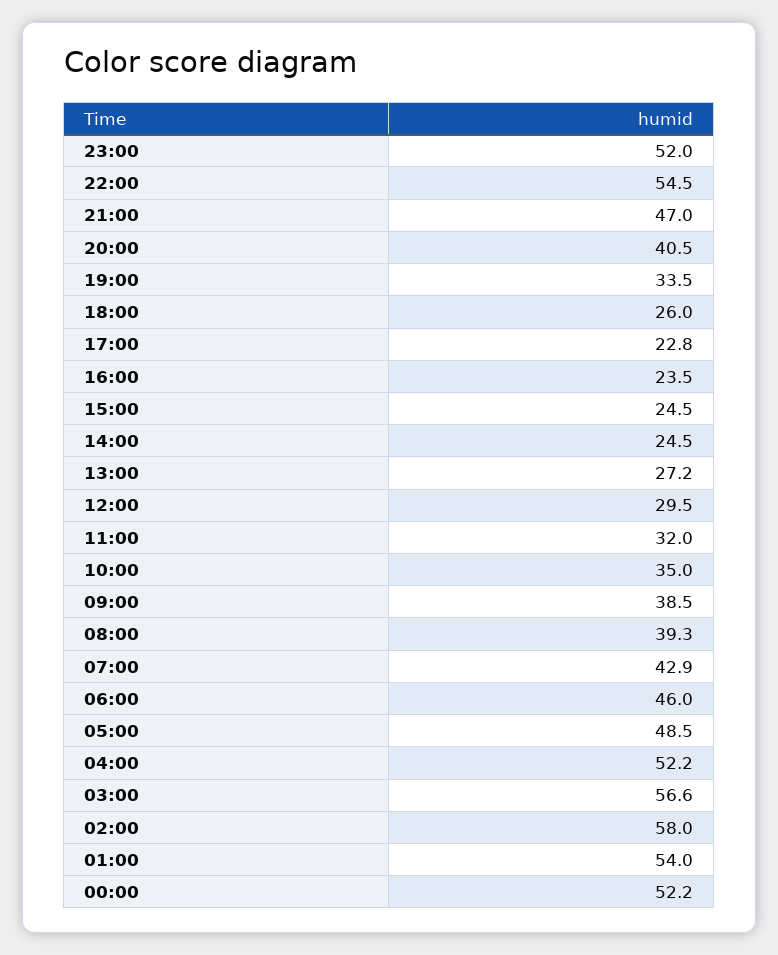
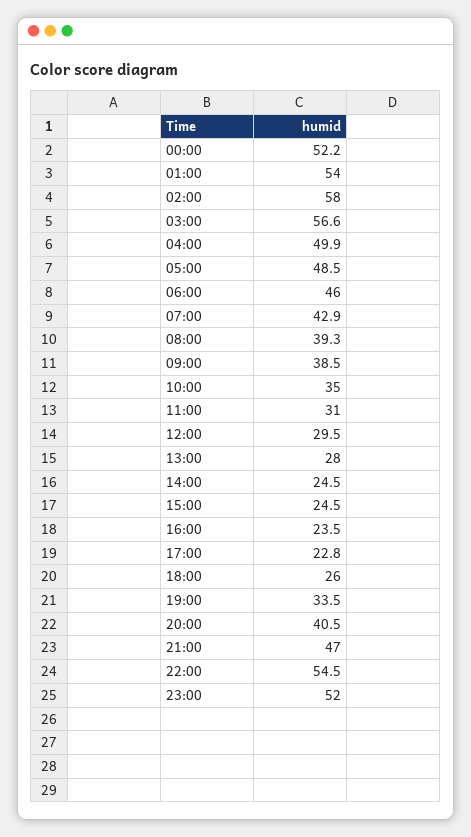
  {
    "23:00": 52,
    "22:00": 54.5,
    "21:00": 47,
    "20:00": 40.5,
    "19:00": 33.5,
    "18:00": 26,
    "17:00": 22.8,
    "16:00": 23.5,
    "15:00": 24.5,
    "14:00": 24.5,
-   "13:00": 27.2,
+   "13:00": 28,
    "12:00": 29.5,
-   "11:00": 32,
+   "11:00": 31,
    "10:00": 35,
    "09:00": 38.5,
    "08:00": 39.3,
    "07:00": 42.9,
    "06:00": 46,
    "05:00": 48.5,
-   "04:00": 52.2,
+   "04:00": 49.9,
    "03:00": 56.6,
    "02:00": 58,
    "01:00": 54,
    "00:00": 52.2
  }

